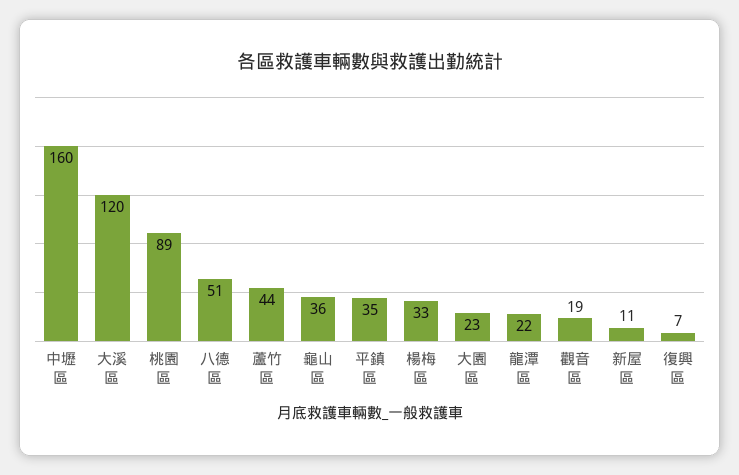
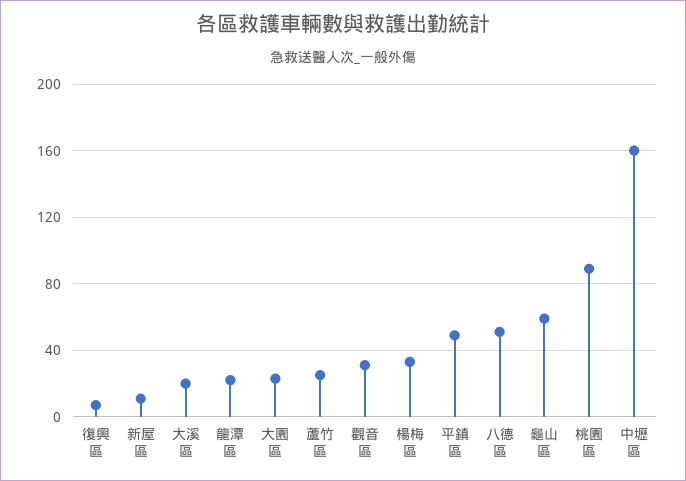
  {
    "中壢區": 160,
-   "大溪區": 120,
+   "大溪區": 20,
    "桃園區": 89,
    "八德區": 51,
-   "蘆竹區": 44,
+   "蘆竹區": 25,
-   "龜山區": 36,
+   "龜山區": 60,
-   "平鎮區": 35,
+   "平鎮區": 50,
    "楊梅區": 33,
    "大園區": 23,
    "龍潭區": 22,
-   "觀音區": 19,
+   "觀音區": 30,
    "新屋區": 11,
    "復興區": 7
  }

